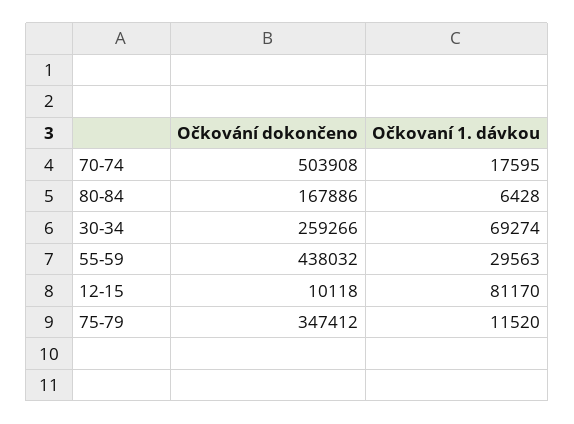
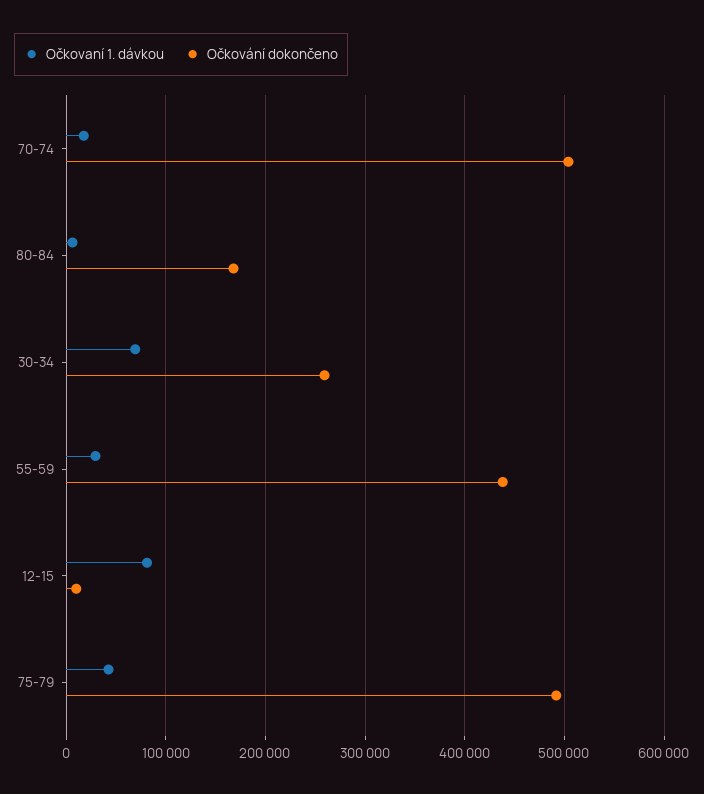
  {
    "Očkování dokončeno": {
      "70-74": 503908,
      "80-84": 167886,
      "30-34": 259266,
      "55-59": 438032,
      "12-15": 10118,
-     "75-79": 347412
+     "75-79": 490000
    },
    "Očkovaní 1. dávkou": {
      "70-74": 17595,
      "80-84": 6428,
      "30-34": 69274,
      "55-59": 29563,
      "12-15": 81170,
-     "75-79": 11520
+     "75-79": 40000
    }
  }

